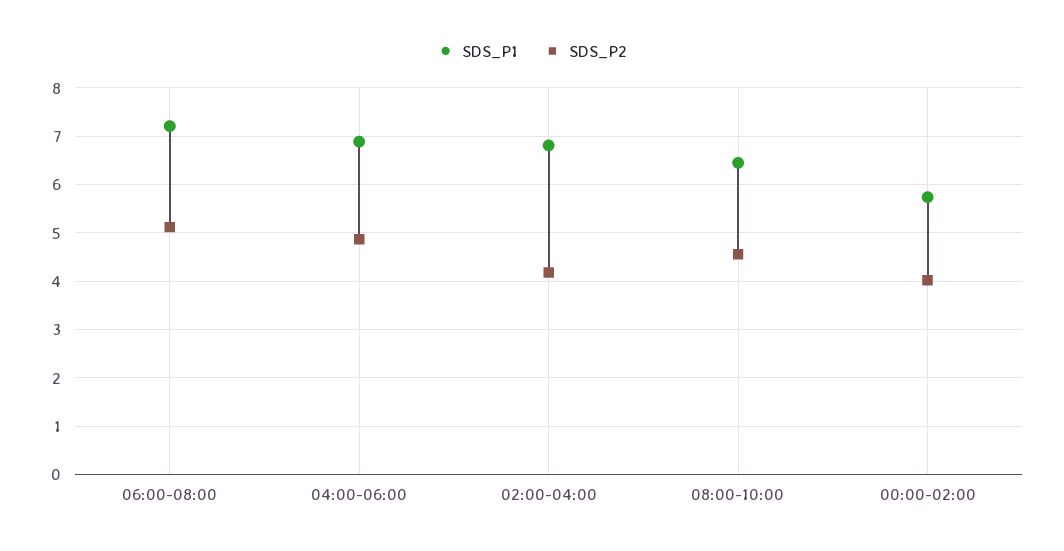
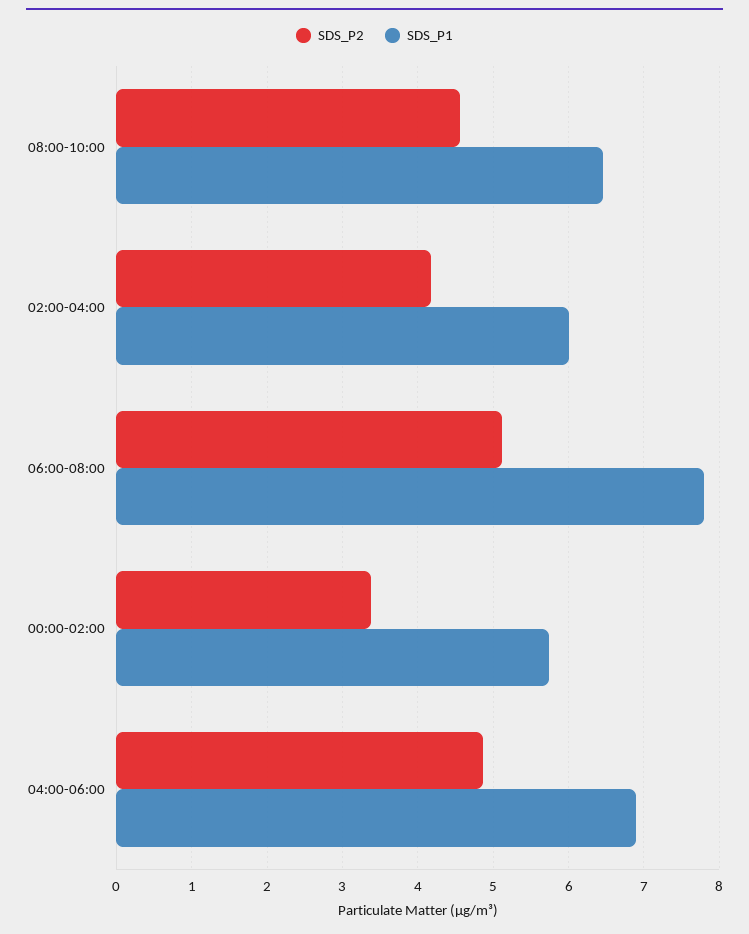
  {
    "SDS_P1": {
-     "06:00-08:00": 7.2,
+     "06:00-08:00": 7.8,
      "04:00-06:00": 6.9,
-     "02:00-04:00": 6.8,
+     "02:00-04:00": 6,
      "08:00-10:00": 6.5,
      "00:00-02:00": 5.7
    },
    "SDS_P2": {
      "06:00-08:00": 5.1,
      "04:00-06:00": 4.9,
      "02:00-04:00": 4.2,
      "08:00-10:00": 4.6,
-     "00:00-02:00": 4
+     "00:00-02:00": 3.4
    }
  }

